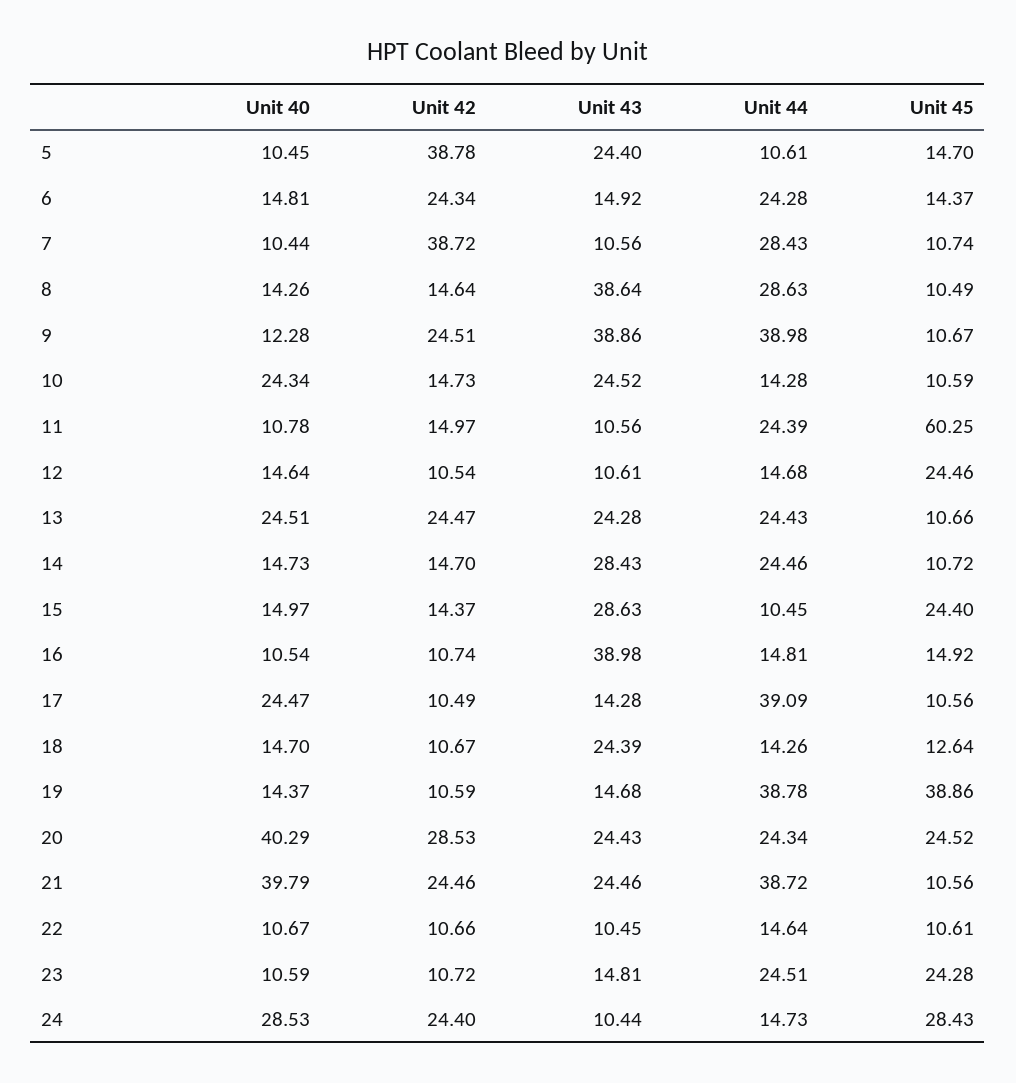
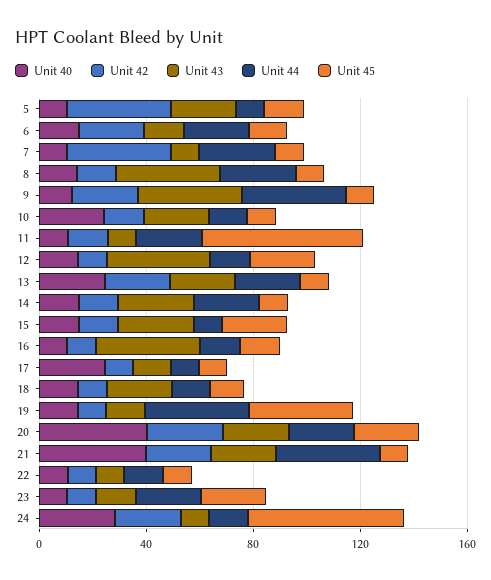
  {
    "Unit 40": {
      "5": 10.45,
      "6": 14.81,
      "7": 10.44,
      "8": 14.26,
      "9": 12.28,
      "10": 24.34,
      "11": 10.78,
      "12": 14.64,
      "13": 24.51,
      "14": 14.73,
      "15": 14.97,
      "16": 10.54,
      "17": 24.47,
      "18": 14.7,
      "19": 14.37,
      "20": 40.29,
      "21": 39.79,
      "22": 10.67,
      "23": 10.59,
      "24": 28.53
    },
    "Unit 42": {
      "5": 38.78,
      "6": 24.34,
      "7": 38.72,
      "8": 14.64,
      "9": 24.51,
      "10": 14.73,
      "11": 14.97,
      "12": 10.54,
      "13": 24.47,
      "14": 14.7,
      "15": 14.37,
      "16": 10.74,
      "17": 10.49,
      "18": 10.67,
      "19": 10.59,
      "20": 28.53,
      "21": 24.46,
      "22": 10.66,
      "23": 10.72,
      "24": 24.4
    },
    "Unit 43": {
      "5": 24.4,
      "6": 14.92,
      "7": 10.56,
      "8": 38.64,
      "9": 38.86,
      "10": 24.52,
      "11": 10.56,
-     "12": 10.61,
+     "12": 40,
      "13": 24.28,
      "14": 28.43,
      "15": 28.63,
      "16": 38.98,
      "17": 14.28,
      "18": 24.39,
      "19": 14.68,
      "20": 24.43,
      "21": 24.46,
      "22": 10.45,
      "23": 14.81,
      "24": 10.44
    },
    "Unit 44": {
      "5": 10.61,
      "6": 24.28,
      "7": 28.43,
      "8": 28.63,
      "9": 38.98,
      "10": 14.28,
      "11": 24.39,
      "12": 14.68,
      "13": 24.43,
      "14": 24.46,
      "15": 10.45,
      "16": 14.81,
-     "17": 39.09,
+     "17": 10,
      "18": 14.26,
      "19": 38.78,
      "20": 24.34,
      "21": 38.72,
      "22": 14.64,
      "23": 24.51,
      "24": 14.73
    },
    "Unit 45": {
      "5": 14.7,
      "6": 14.37,
      "7": 10.74,
      "8": 10.49,
      "9": 10.67,
      "10": 10.59,
      "11": 60.25,
      "12": 24.46,
      "13": 10.66,
      "14": 10.72,
      "15": 24.4,
      "16": 14.92,
      "17": 10.56,
      "18": 12.64,
      "19": 38.86,
      "20": 24.52,
      "21": 10.56,
      "22": 10.61,
      "23": 24.28,
-     "24": 28.43
+     "24": 60
    }
  }

